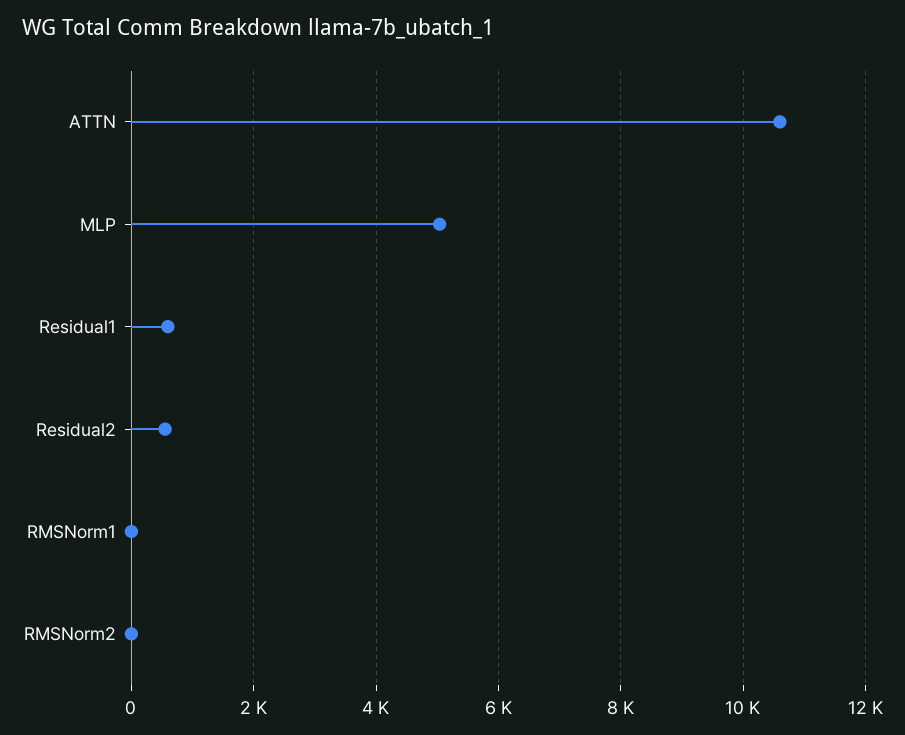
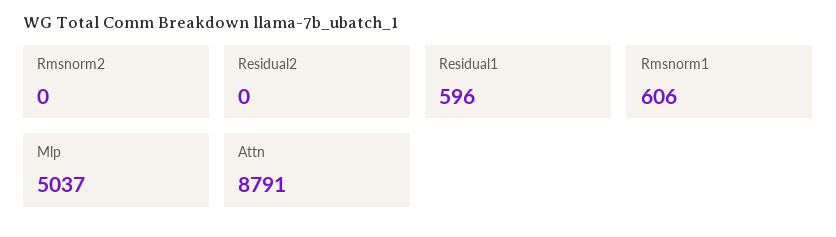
  {
-   "ATTN": 10600,
+   "ATTN": 8791,
    "MLP": 5037,
    "Residual1": 596,
-   "Residual2": 600,
+   "Residual2": 0,
-   "RMSNorm1": 0,
+   "RMSNorm1": 606,
    "RMSNorm2": 0
  }

